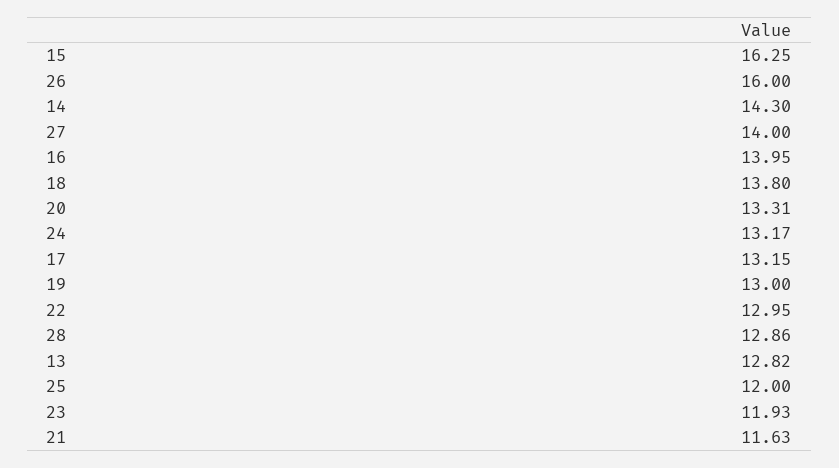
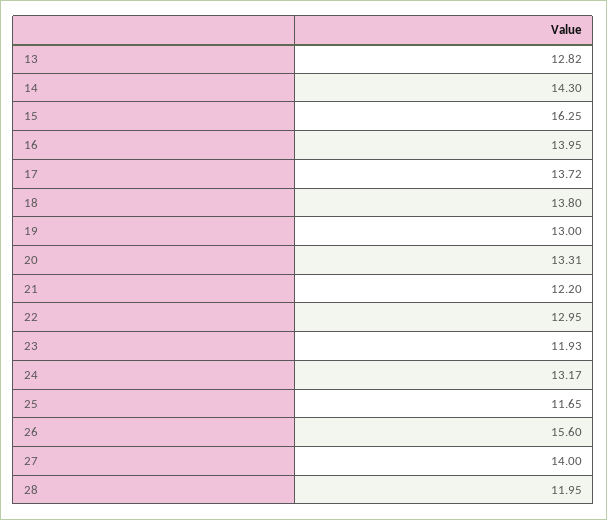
  {
    "15": 16.25,
-   "26": 16,
+   "26": 15.6,
    "14": 14.3,
    "27": 14,
    "16": 13.95,
    "18": 13.8,
    "20": 13.31,
    "24": 13.17,
-   "17": 13.15,
+   "17": 13.72,
    "19": 13,
    "22": 12.95,
-   "28": 12.86,
+   "28": 11.95,
    "13": 12.82,
-   "25": 12,
+   "25": 11.65,
    "23": 11.93,
-   "21": 11.63
+   "21": 12.2
  }

